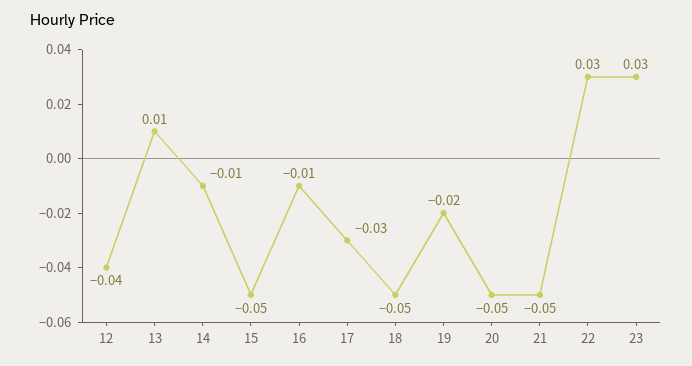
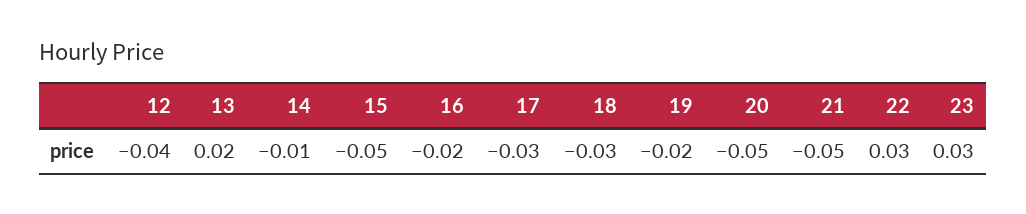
  {
    "12": -0.04,
-   "13": 0.01,
+   "13": 0.02,
    "14": -0.01,
    "15": -0.05,
-   "16": -0.01,
+   "16": -0.02,
    "17": -0.03,
-   "18": -0.05,
+   "18": -0.03,
    "19": -0.02,
    "20": -0.05,
    "21": -0.05,
    "22": 0.03,
    "23": 0.03
  }

